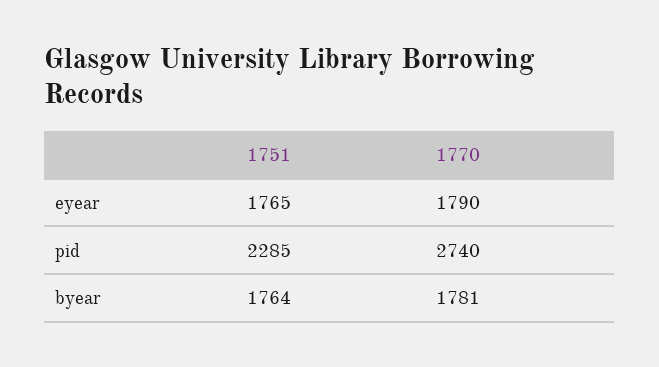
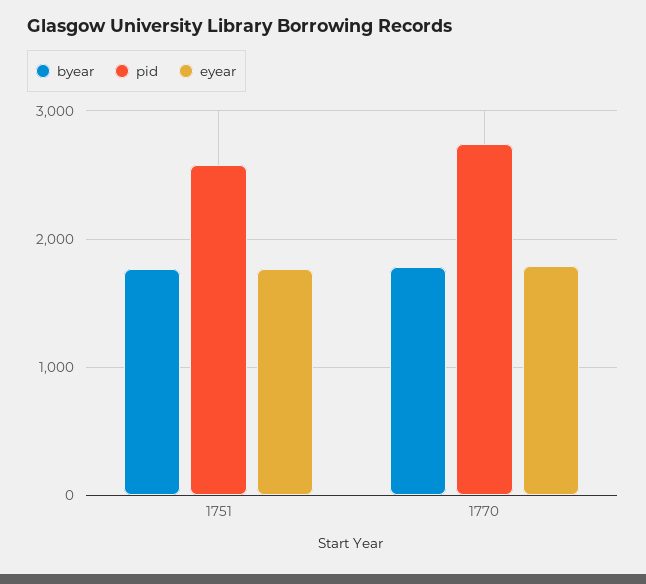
  {
    "eyear": {
      "1751": 1765,
      "1770": 1790
    },
    "pid": {
-     "1751": 2285,
+     "1751": 2600,
      "1770": 2740
    },
    "byear": {
      "1751": 1764,
      "1770": 1781
    }
  }

